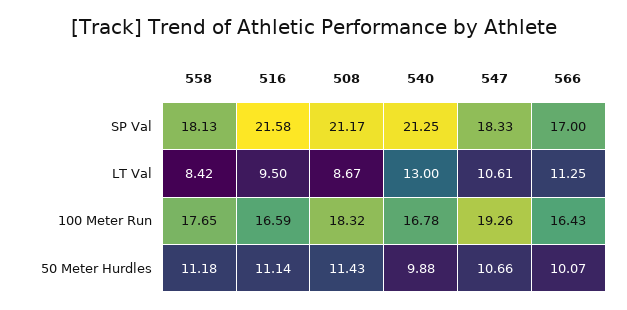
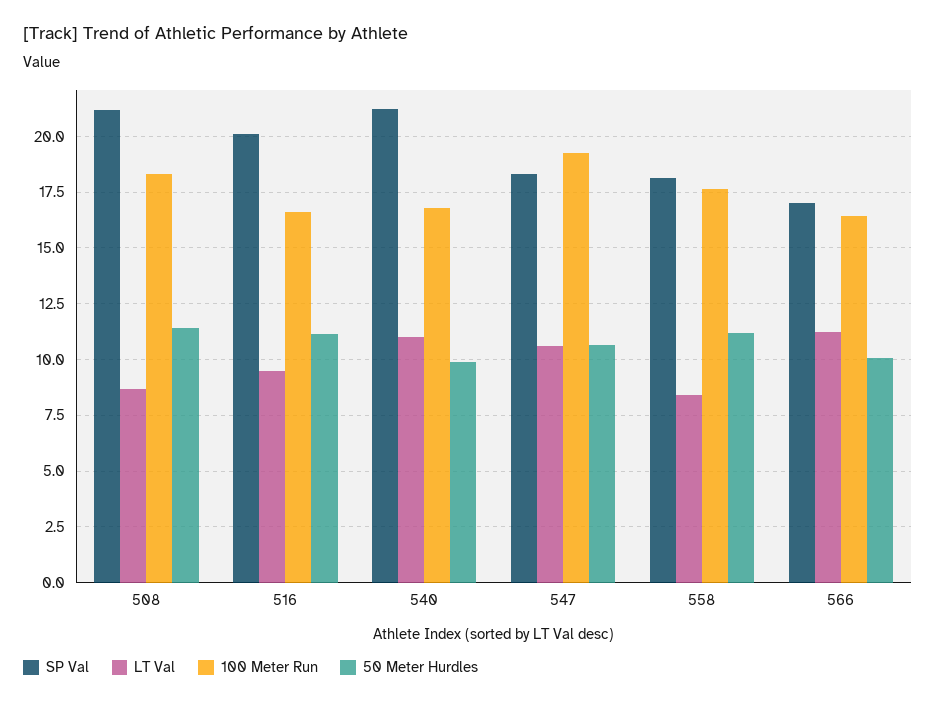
  {
    "SP Val": {
      "558": 18.13,
-     "516": 21.58,
+     "516": 20,
      "508": 21.17,
      "540": 21.25,
      "547": 18.33,
      "566": 17
    },
    "LT Val": {
      "558": 8.42,
      "516": 9.5,
      "508": 8.67,
-     "540": 13,
+     "540": 11,
      "547": 10.61,
      "566": 11.25
    },
    "100 Meter Run": {
      "558": 17.65,
      "516": 16.59,
      "508": 18.32,
      "540": 16.78,
      "547": 19.26,
      "566": 16.43
    },
    "50 Meter Hurdles": {
      "558": 11.18,
      "516": 11.14,
      "508": 11.43,
      "540": 9.88,
      "547": 10.66,
      "566": 10.07
    }
  }

